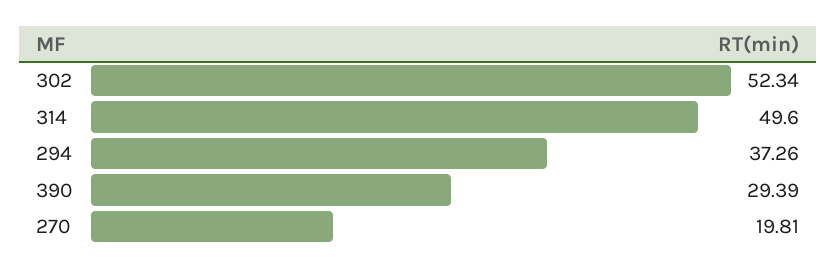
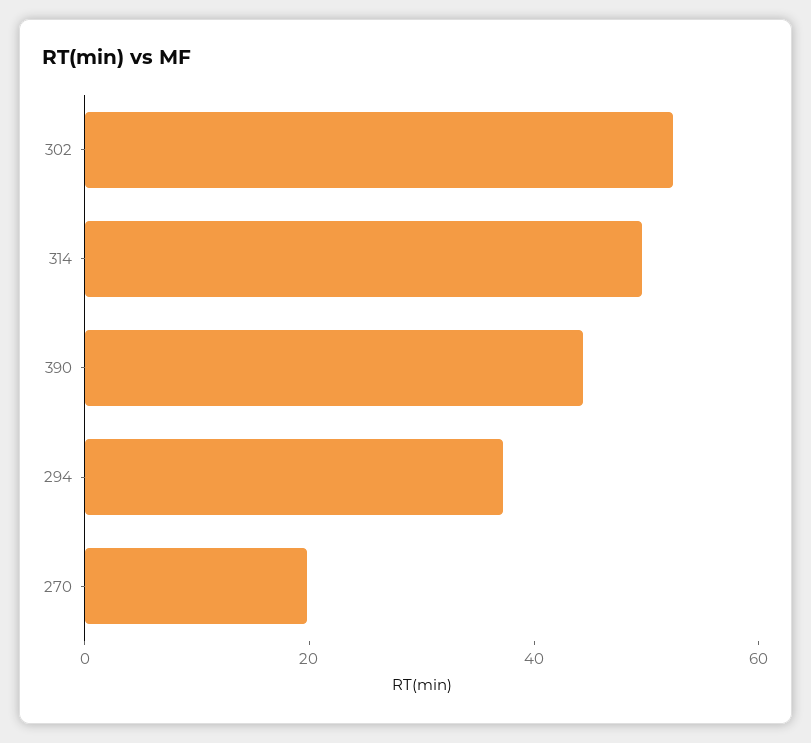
  {
    "302": 52.34,
    "314": 49.6,
    "294": 37.26,
-   "390": 29.39,
+   "390": 45,
    "270": 19.81
  }

